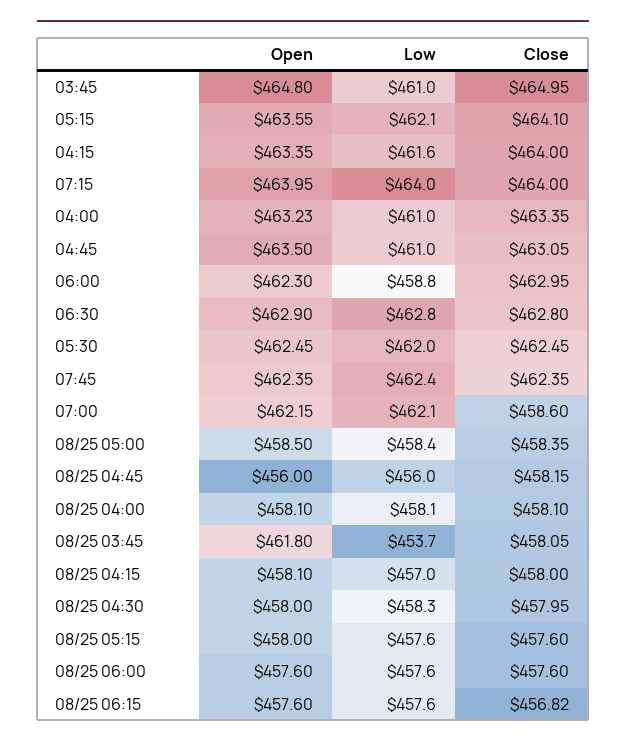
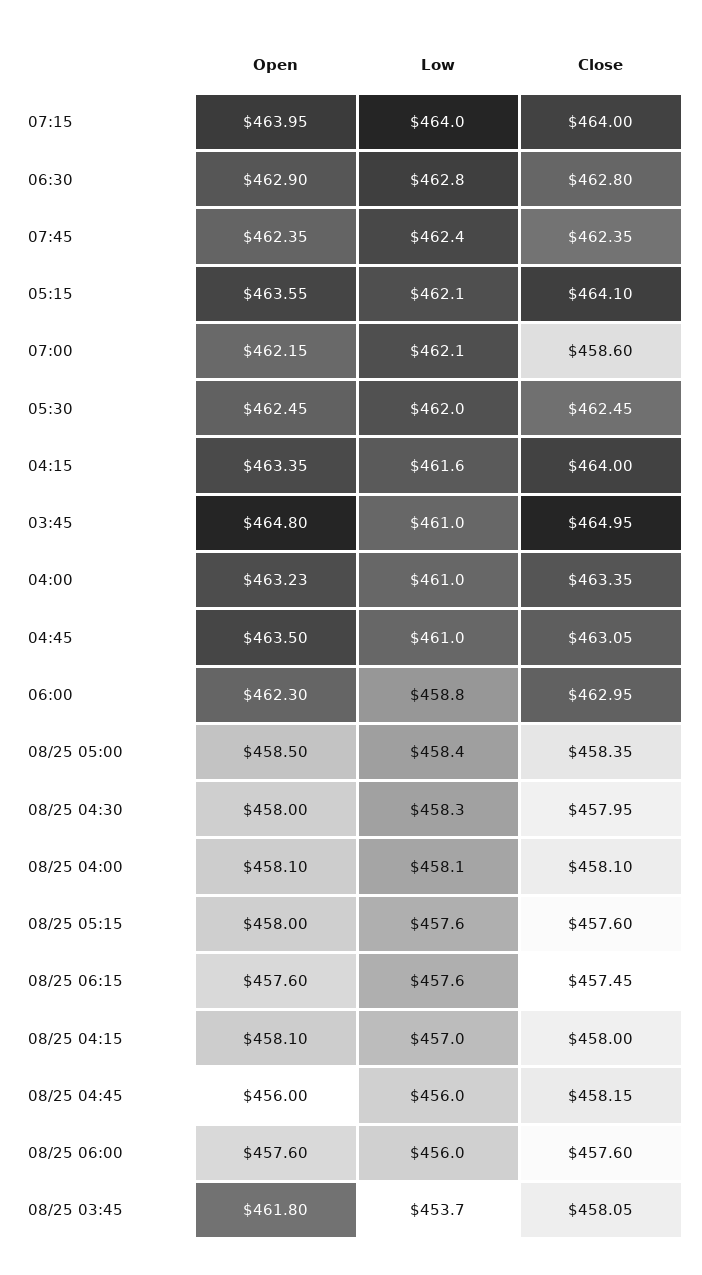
  {
    "Open": {
      "03:45": 464.8,
      "05:15": 463.55,
      "04:15": 463.35,
      "07:15": 463.95,
      "04:00": 463.23,
      "04:45": 463.5,
      "06:00": 462.3,
      "06:30": 462.9,
      "05:30": 462.45,
      "07:45": 462.35,
      "07:00": 462.15,
      "08/25 05:00": 458.5,
      "08/25 04:45": 456,
      "08/25 04:00": 458.1,
      "08/25 03:45": 461.8,
      "08/25 04:15": 458.1,
      "08/25 04:30": 458,
      "08/25 05:15": 458,
      "08/25 06:00": 457.6,
      "08/25 06:15": 457.6
    },
    "Low": {
      "03:45": 461,
      "05:15": 462.1,
      "04:15": 461.6,
      "07:15": 464,
      "04:00": 461,
      "04:45": 461,
      "06:00": 458.8,
      "06:30": 462.8,
      "05:30": 462,
      "07:45": 462.4,
      "07:00": 462.1,
      "08/25 05:00": 458.4,
      "08/25 04:45": 456,
      "08/25 04:00": 458.1,
      "08/25 03:45": 453.7,
      "08/25 04:15": 457,
      "08/25 04:30": 458.3,
      "08/25 05:15": 457.6,
-     "08/25 06:00": 457.6,
+     "08/25 06:00": 456,
      "08/25 06:15": 457.6
    },
    "Close": {
      "03:45": 464.95,
      "05:15": 464.1,
      "04:15": 464,
      "07:15": 464,
      "04:00": 463.35,
      "04:45": 463.05,
      "06:00": 462.95,
      "06:30": 462.8,
      "05:30": 462.45,
      "07:45": 462.35,
      "07:00": 458.6,
      "08/25 05:00": 458.35,
      "08/25 04:45": 458.15,
      "08/25 04:00": 458.1,
      "08/25 03:45": 458.05,
      "08/25 04:15": 458,
      "08/25 04:30": 457.95,
      "08/25 05:15": 457.6,
      "08/25 06:00": 457.6,
-     "08/25 06:15": 456.82
+     "08/25 06:15": 457.45
    }
  }

